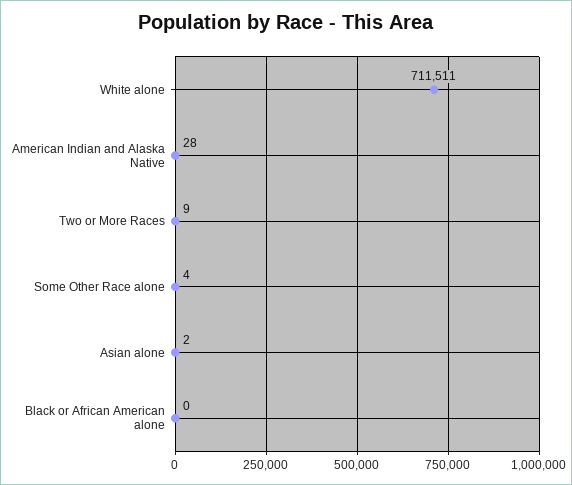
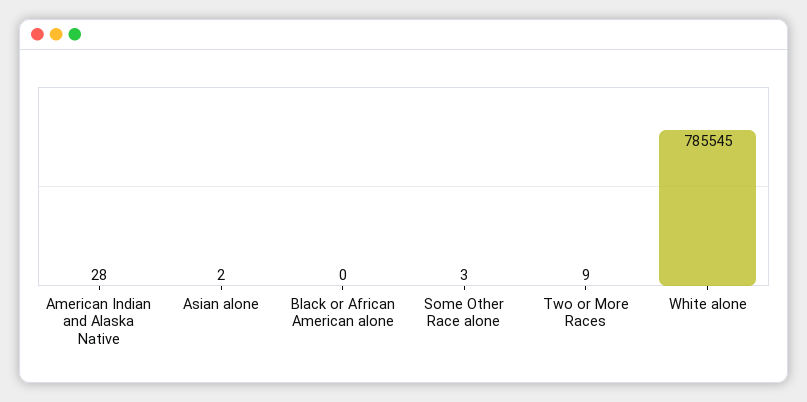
  {
-   "White alone": 711511,
+   "White alone": 785545,
    "American Indian and Alaska Native": 28,
    "Two or More Races": 9,
-   "Some Other Race alone": 4,
+   "Some Other Race alone": 3,
    "Asian alone": 2,
    "Black or African American alone": 0
  }

